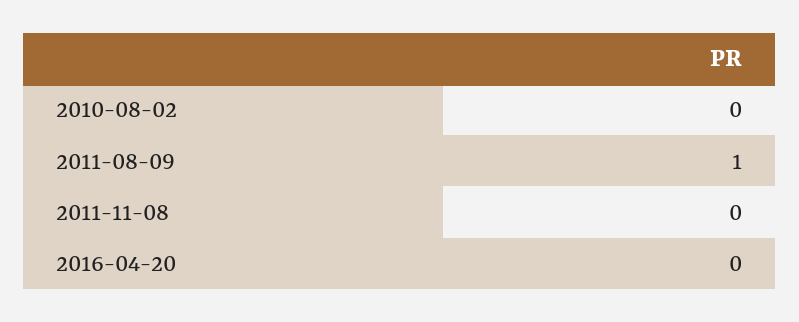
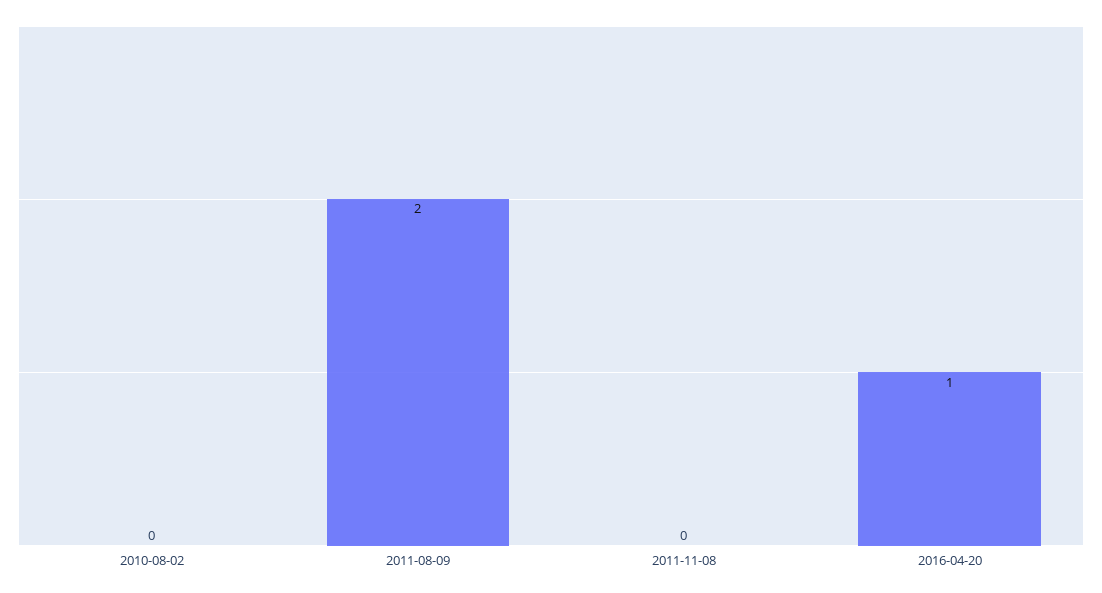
  {
    "2010-08-02": 0,
-   "2011-08-09": 1,
+   "2011-08-09": 2,
    "2011-11-08": 0,
-   "2016-04-20": 0
+   "2016-04-20": 1
  }

